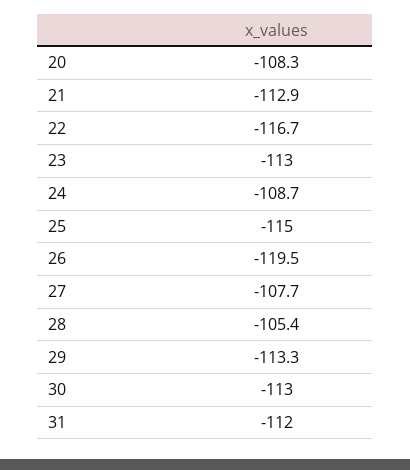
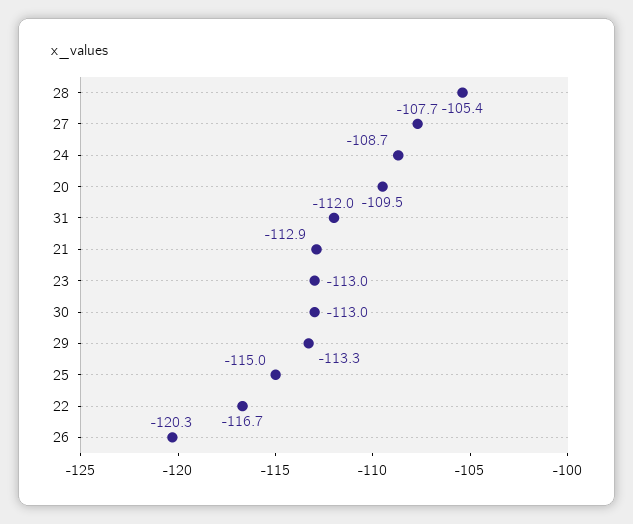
  {
-   "20": -108.3,
+   "20": -109.5,
    "21": -112.9,
    "22": -116.7,
    "23": -113,
    "24": -108.7,
    "25": -115,
-   "26": -119.5,
+   "26": -120.3,
    "27": -107.7,
    "28": -105.4,
    "29": -113.3,
    "30": -113,
    "31": -112
  }

